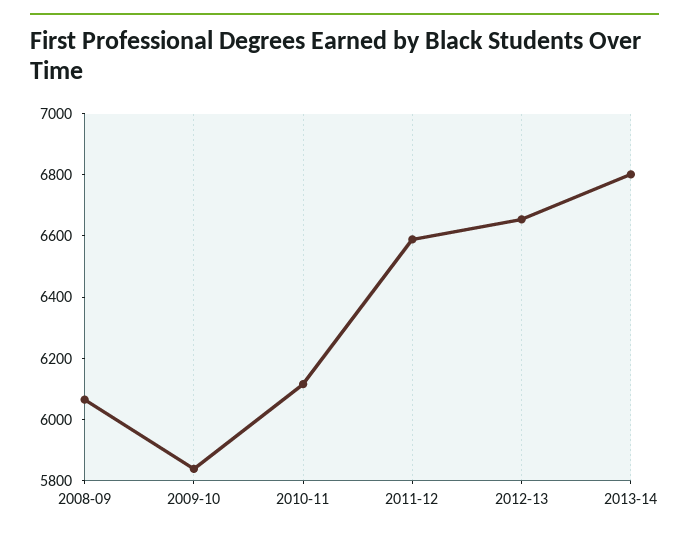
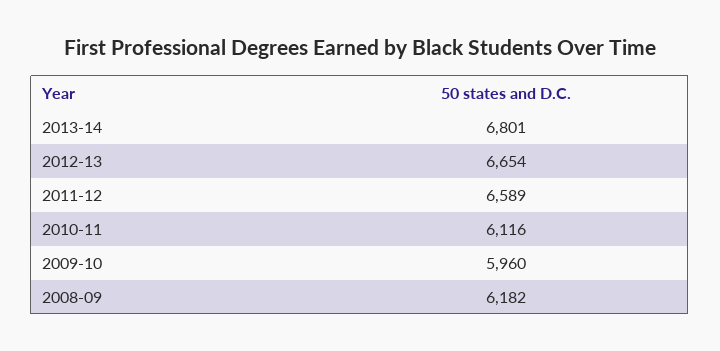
  {
-   "2008-09": 6050,
+   "2008-09": 6182,
-   "2009-10": 5850,
+   "2009-10": 5960,
    "2010-11": 6116,
    "2011-12": 6589,
    "2012-13": 6654,
    "2013-14": 6801
  }

